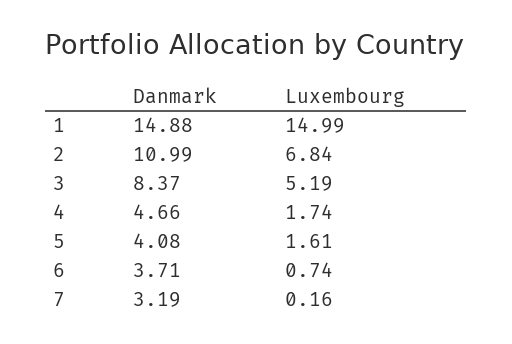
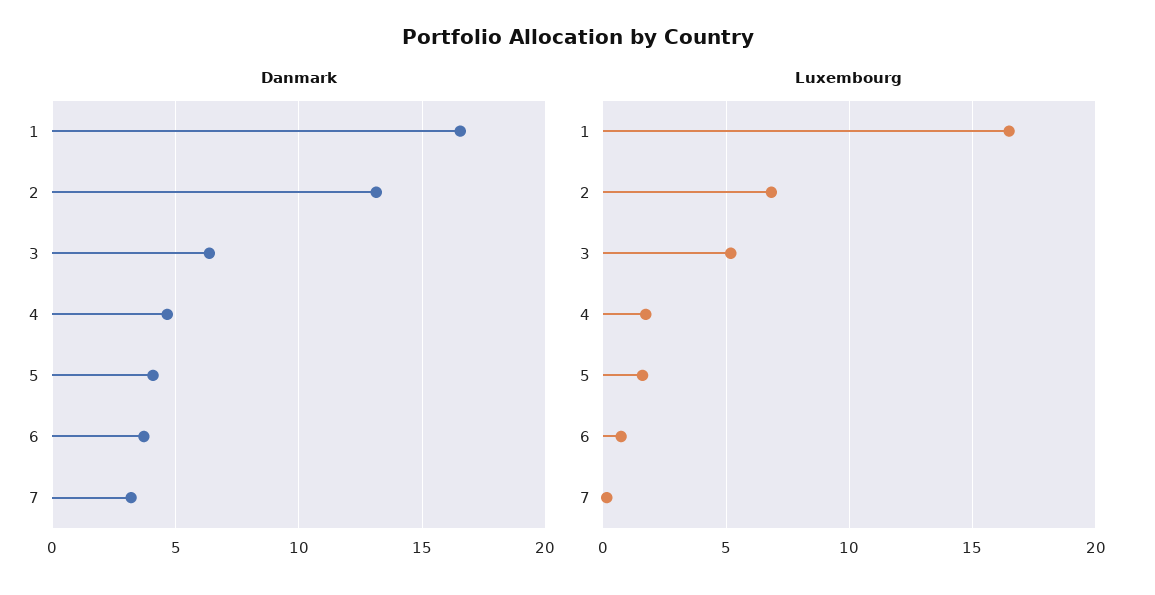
  {
    "Danmark": {
-     "1": 14.88,
+     "1": 16.5,
-     "2": 10.99,
+     "2": 13,
-     "3": 8.37,
+     "3": 6.5,
      "4": 4.66,
      "5": 4.08,
      "6": 3.71,
      "7": 3.19
    },
    "Luxembourg": {
-     "1": 14.99,
+     "1": 16.5,
      "2": 6.84,
      "3": 5.19,
      "4": 1.74,
      "5": 1.61,
      "6": 0.74,
      "7": 0.16
    }
  }

